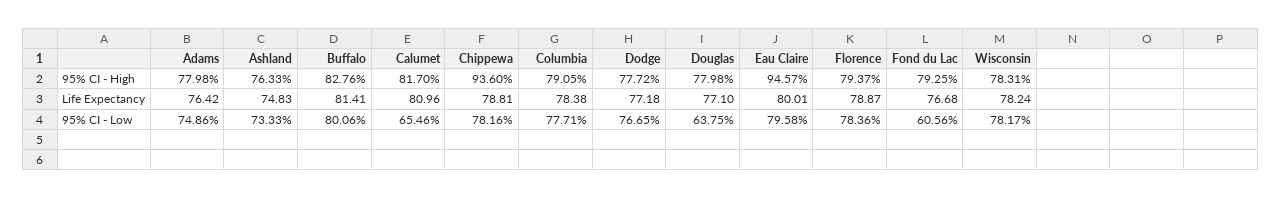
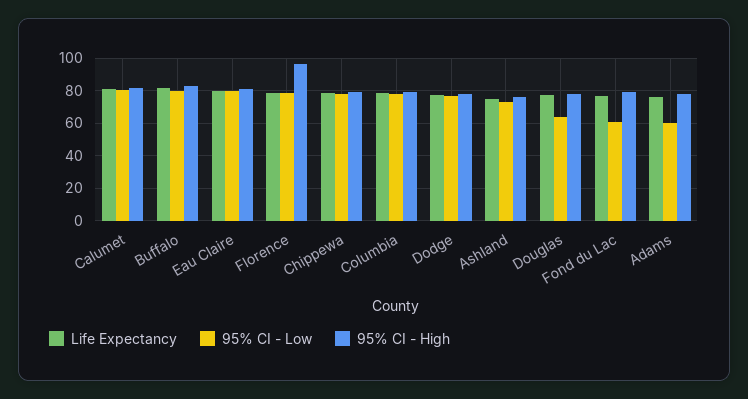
  {
    "95% CI - High": {
      "Adams": 77.98,
      "Ashland": 76.33,
      "Buffalo": 82.76,
      "Calumet": 81.7,
-     "Chippewa": 93.6,
+     "Chippewa": 80,
      "Columbia": 79.05,
      "Dodge": 77.72,
      "Douglas": 77.98,
-     "Eau Claire": 94.57,
+     "Eau Claire": 80,
-     "Florence": 79.37,
+     "Florence": 95,
-     "Fond du Lac": 79.25,
+     "Fond du Lac": 79.25
-     "Wisconsin": 78.31
    },
    "Life Expectancy": {
      "Adams": 76.42,
      "Ashland": 74.83,
      "Buffalo": 81.41,
      "Calumet": 80.96,
      "Chippewa": 78.81,
      "Columbia": 78.38,
      "Dodge": 77.18,
      "Douglas": 77.1,
      "Eau Claire": 80.01,
      "Florence": 78.87,
-     "Fond du Lac": 76.68,
+     "Fond du Lac": 76.68
-     "Wisconsin": 78.24
    },
    "95% CI - Low": {
-     "Adams": 74.86,
+     "Adams": 60,
      "Ashland": 73.33,
      "Buffalo": 80.06,
-     "Calumet": 65.46,
+     "Calumet": 80,
      "Chippewa": 78.16,
      "Columbia": 77.71,
      "Dodge": 76.65,
      "Douglas": 63.75,
      "Eau Claire": 79.58,
      "Florence": 78.36,
-     "Fond du Lac": 60.56,
+     "Fond du Lac": 60.56
-     "Wisconsin": 78.17
    }
  }

